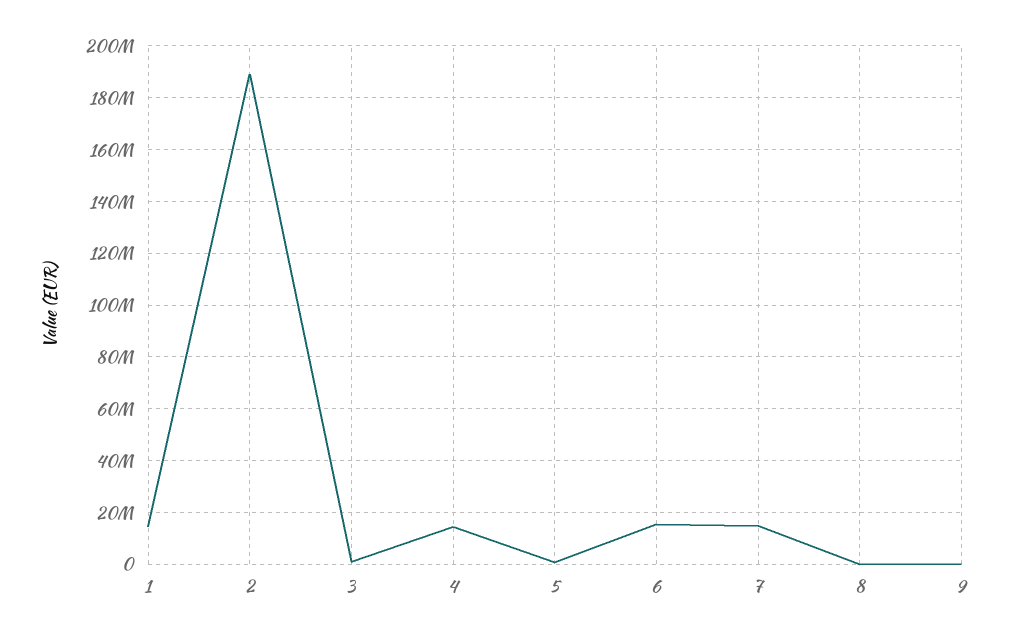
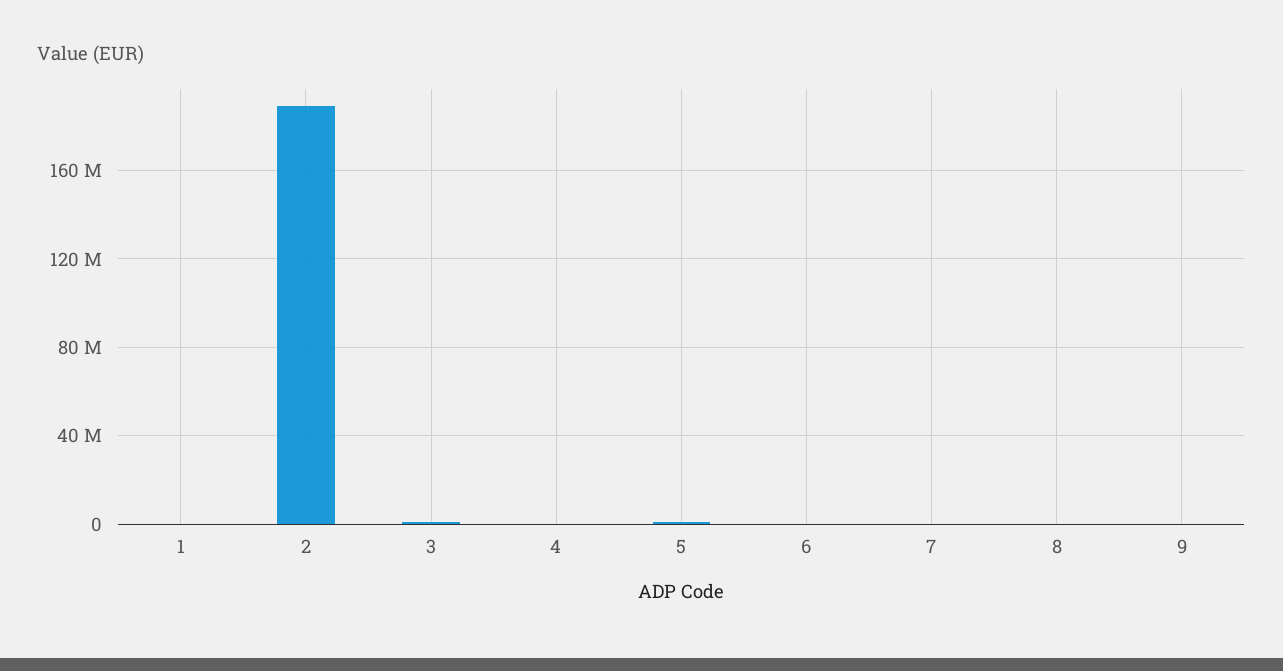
  {
-   "1": 15000000,
+   "1": 0,
    "2": 190000000,
    "3": 0,
-   "4": 15000000,
+   "4": 0,
    "5": 0,
-   "6": 15000000,
+   "6": 0,
-   "7": 15000000,
+   "7": 0,
    "8": 0,
    "9": 0
  }

